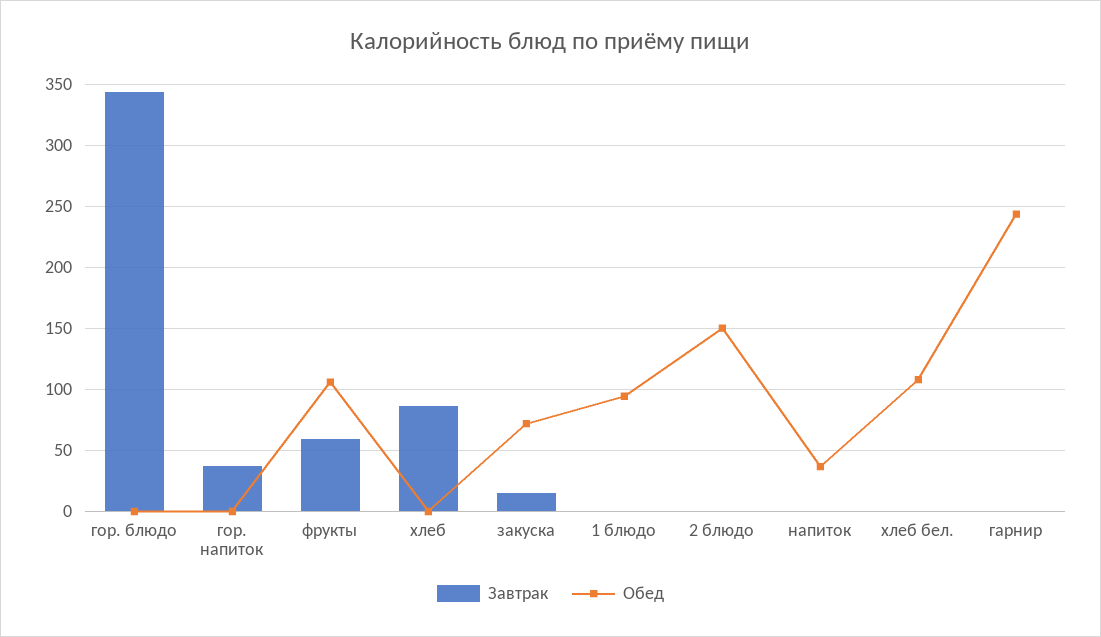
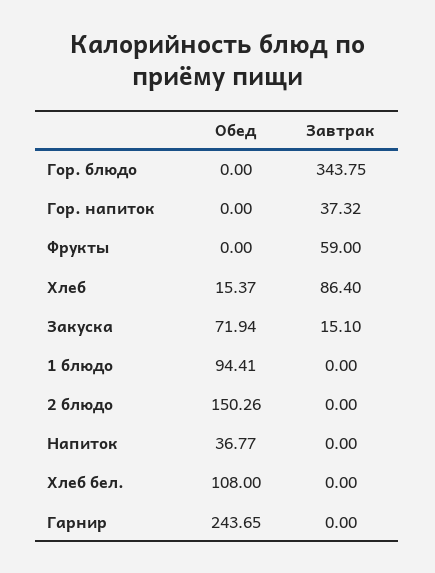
  {
    "Завтрак": {
      "гор. блюдо": 343.75,
      "гор. напиток": 37.32,
      "фрукты": 59,
      "хлеб": 86.4,
      "закуска": 15.1,
      "1 блюдо": 0,
      "2 блюдо": 0,
      "напиток": 0,
      "хлеб бел.": 0,
      "гарнир": 0
    },
    "Обед": {
      "гор. блюдо": 0,
      "гор. напиток": 0,
-     "фрукты": 105,
+     "фрукты": 0,
-     "хлеб": 0,
+     "хлеб": 15.37,
      "закуска": 71.94,
      "1 блюдо": 94.41,
      "2 блюдо": 150.26,
      "напиток": 36.77,
      "хлеб бел.": 108,
      "гарнир": 243.65
    }
  }

